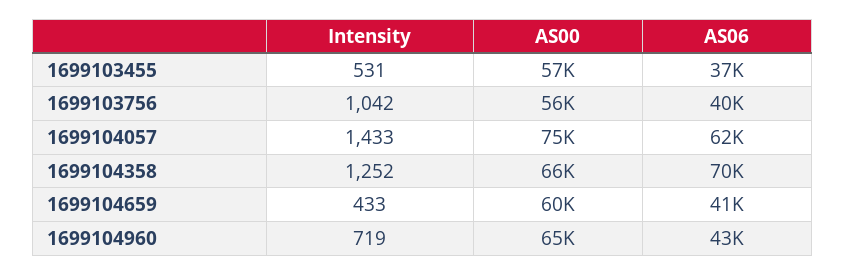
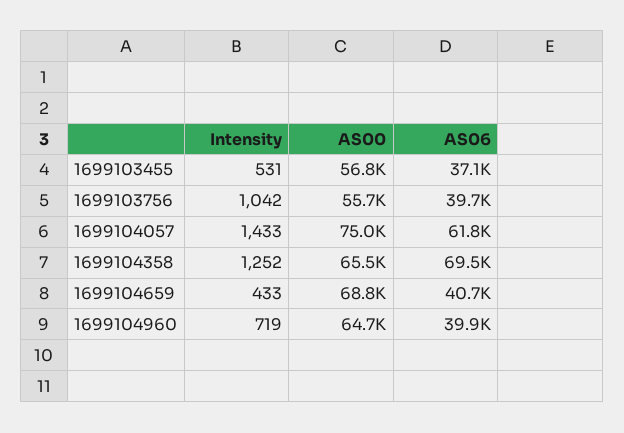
  {
    "Intensity": {
      "1699103455": 531,
      "1699103756": 1042,
      "1699104057": 1433,
      "1699104358": 1252,
      "1699104659": 433,
      "1699104960": 719
    },
    "AS00": {
      "1699103455": 56800,
      "1699103756": 55700,
      "1699104057": 75000,
      "1699104358": 65500,
-     "1699104659": 60000,
+     "1699104659": 68800,
      "1699104960": 64700
    },
    "AS06": {
      "1699103455": 37100,
      "1699103756": 39700,
      "1699104057": 61800,
      "1699104358": 69500,
      "1699104659": 40700,
-     "1699104960": 43000
+     "1699104960": 39900
    }
  }

